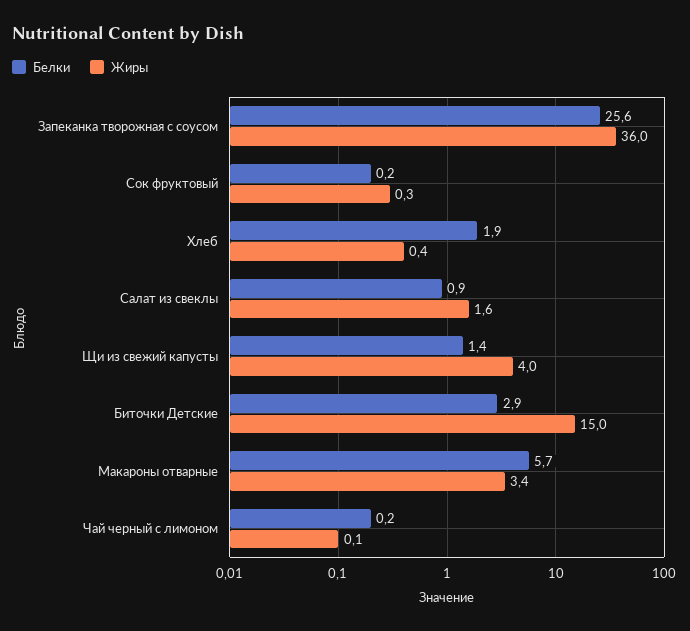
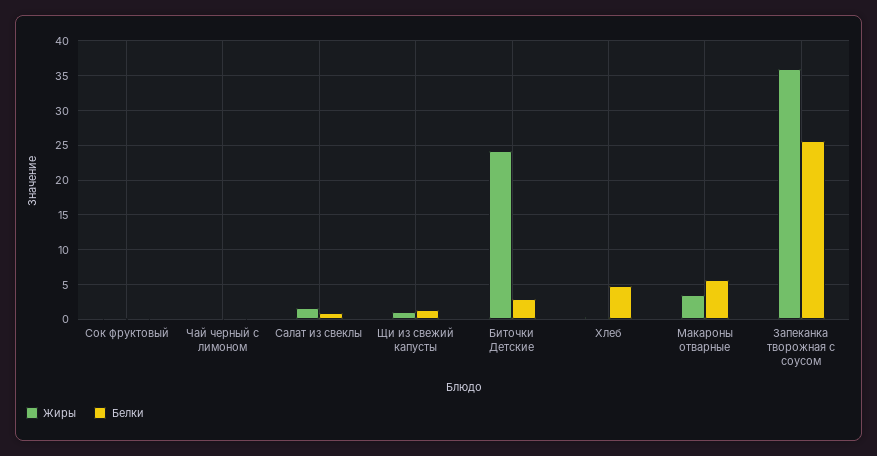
  {
    "Белки": {
      "Запеканка творожная с соусом": 25.6,
      "Сок фруктовый": 0.2,
-     "Хлеб": 1.9,
+     "Хлеб": 5,
      "Салат из свеклы": 0.9,
      "Щи из свежий капусты": 1.4,
      "Биточки Детские": 2.9,
      "Макароны отварные": 5.7,
      "Чай черный с лимоном": 0.2
    },
    "Жиры": {
      "Запеканка творожная с соусом": 36,
      "Сок фруктовый": 0.3,
      "Хлеб": 0.4,
      "Салат из свеклы": 1.6,
-     "Щи из свежий капусты": 4,
+     "Щи из свежий капусты": 1,
-     "Биточки Детские": 15,
+     "Биточки Детские": 24,
      "Макароны отварные": 3.4,
      "Чай черный с лимоном": 0.1
    }
  }

